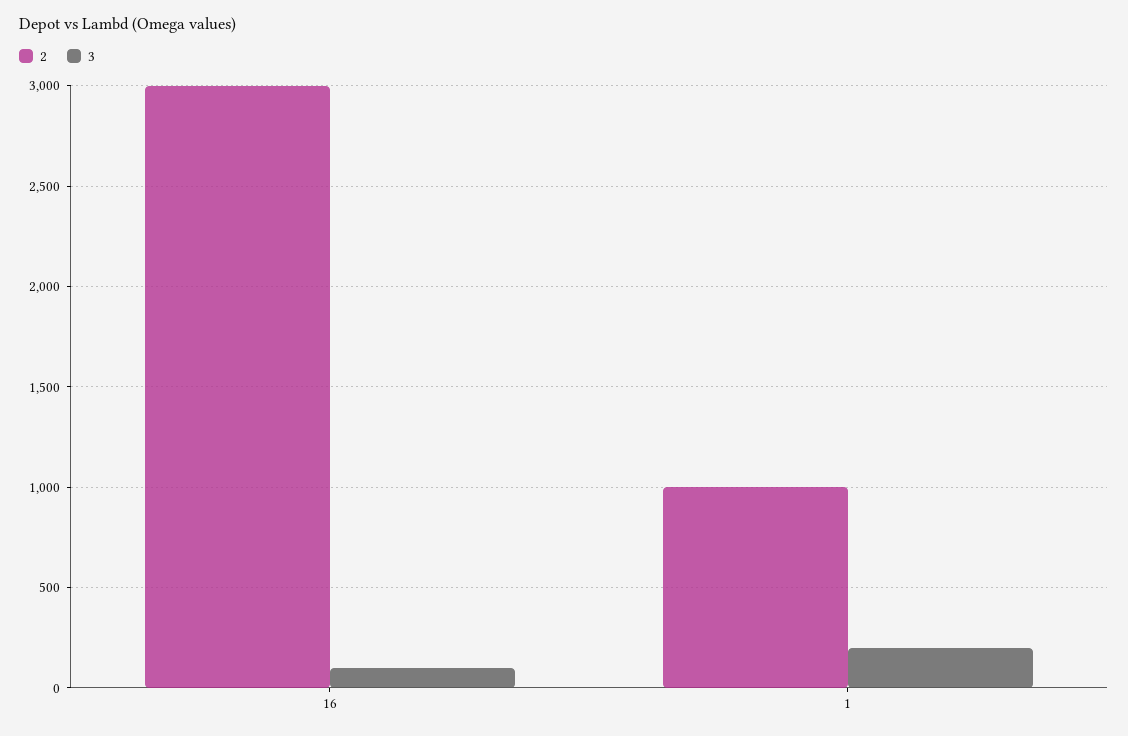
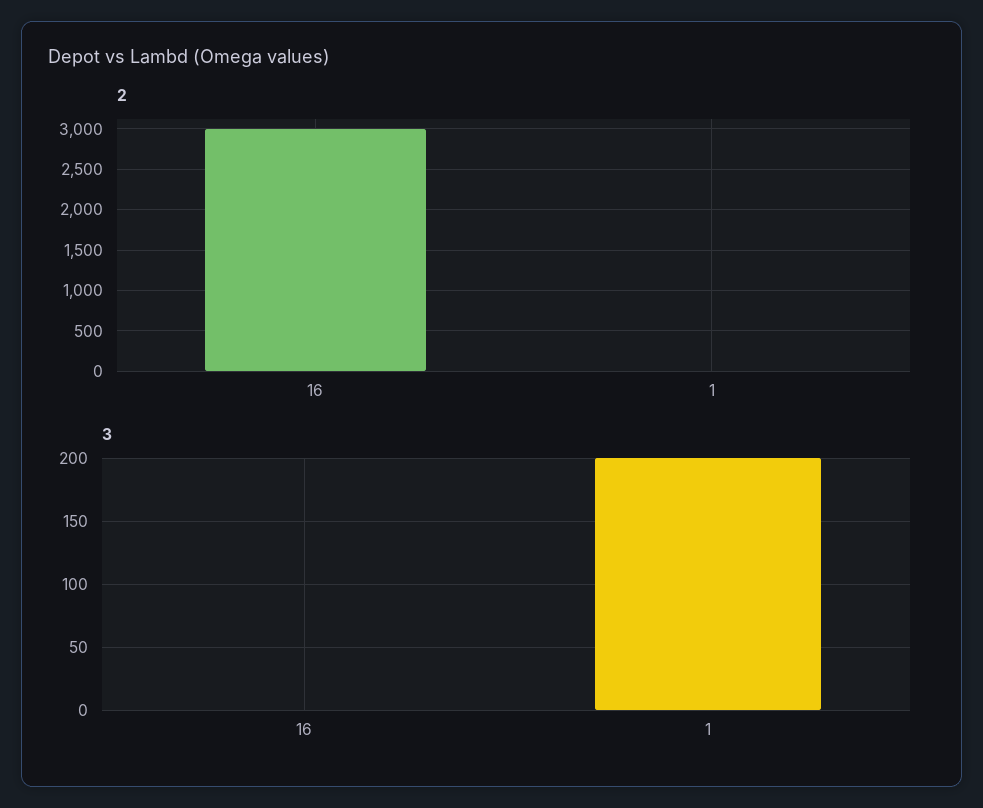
  {
    "2": {
      "16": 3000,
-     "1": 1000
+     "1": 0
    },
    "3": {
-     "16": 100,
+     "16": 0,
      "1": 200
    }
  }

